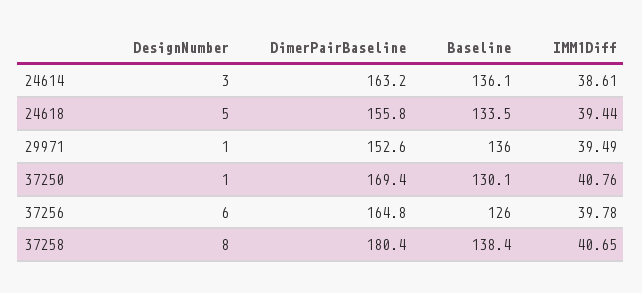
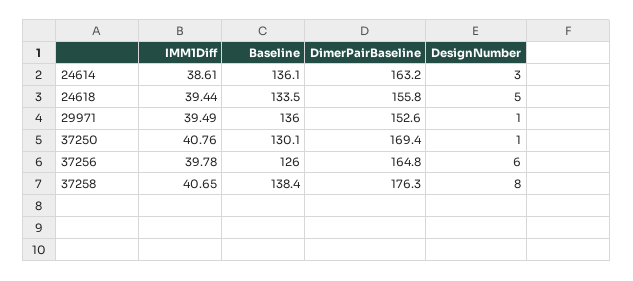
  {
    "DesignNumber": {
      "24614": 3,
      "24618": 5,
      "29971": 1,
      "37250": 1,
      "37256": 6,
      "37258": 8
    },
    "DimerPairBaseline": {
      "24614": 163.2,
      "24618": 155.8,
      "29971": 152.6,
      "37250": 169.4,
      "37256": 164.8,
-     "37258": 180.4
+     "37258": 176.3
    },
    "Baseline": {
      "24614": 136.1,
      "24618": 133.5,
      "29971": 136,
      "37250": 130.1,
      "37256": 126,
      "37258": 138.4
    },
    "IMM1Diff": {
      "24614": 38.61,
      "24618": 39.44,
      "29971": 39.49,
      "37250": 40.76,
      "37256": 39.78,
      "37258": 40.65
    }
  }

